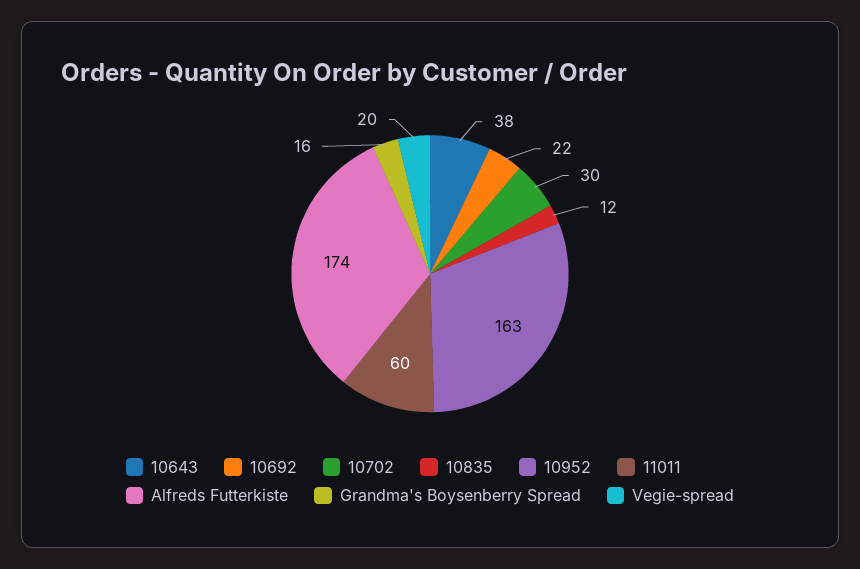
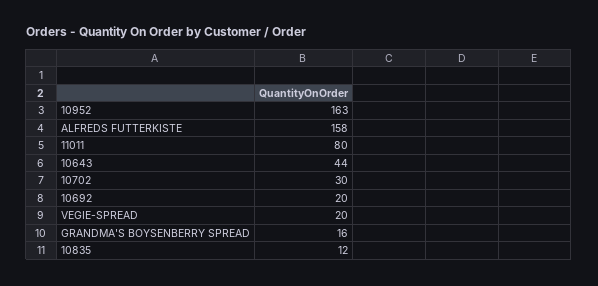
  {
-   "10643": 38,
+   "10643": 44,
-   "10692": 22,
+   "10692": 20,
    "10702": 30,
    "10835": 12,
    "10952": 163,
-   "11011": 60,
+   "11011": 80,
-   "Alfreds Futterkiste": 174,
+   "Alfreds Futterkiste": 158,
    "Grandma's Boysenberry Spread": 16,
    "Vegie-spread": 20
  }

